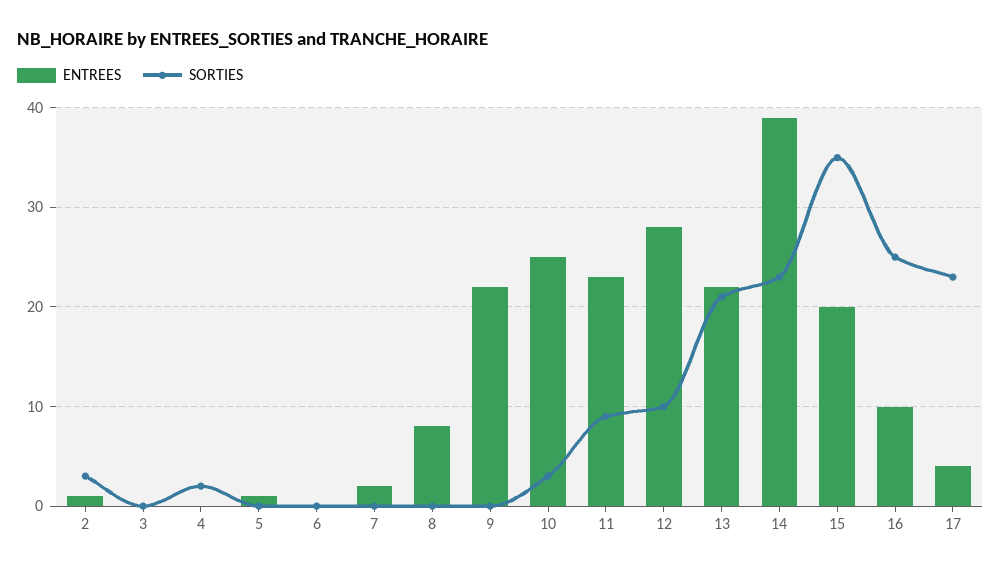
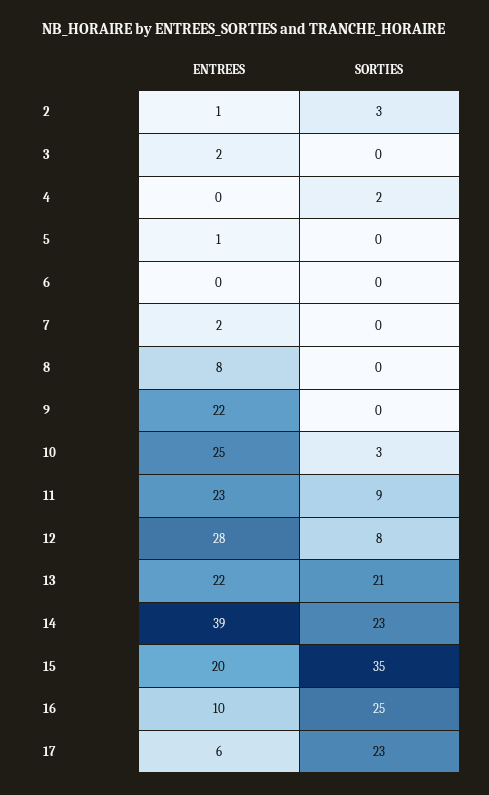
  {
    "ENTREES": {
      "2": 1,
-     "3": 0,
+     "3": 2,
      "4": 0,
      "5": 1,
      "6": 0,
      "7": 2,
      "8": 8,
      "9": 22,
      "10": 25,
      "11": 23,
      "12": 28,
      "13": 22,
      "14": 39,
      "15": 20,
      "16": 10,
-     "17": 4
+     "17": 6
    },
    "SORTIES": {
      "2": 3,
      "3": 0,
      "4": 2,
      "5": 0,
      "6": 0,
      "7": 0,
      "8": 0,
      "9": 0,
      "10": 3,
      "11": 9,
-     "12": 10,
+     "12": 8,
      "13": 21,
      "14": 23,
      "15": 35,
      "16": 25,
      "17": 23
    }
  }

